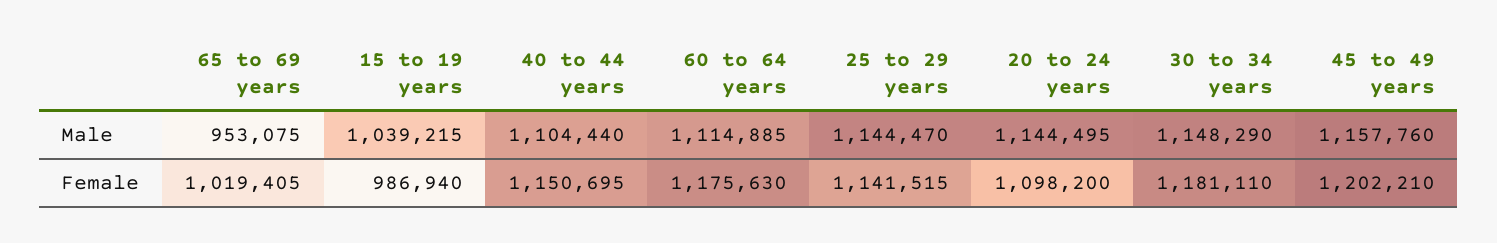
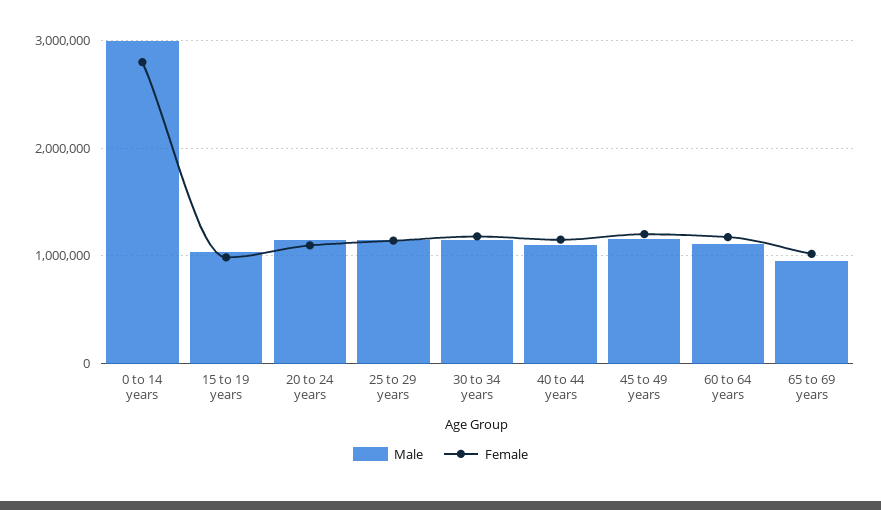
  {
    "Male": {
      "65 to 69 years": 953075,
      "15 to 19 years": 1039215,
      "40 to 44 years": 1104440,
      "60 to 64 years": 1114885,
      "25 to 29 years": 1144470,
      "20 to 24 years": 1144495,
      "30 to 34 years": 1148290,
-     "45 to 49 years": 1157760
+     "45 to 49 years": 1157760,
+     "0 to 14 years": 3000000
    },
    "Female": {
      "65 to 69 years": 1019405,
      "15 to 19 years": 986940,
      "40 to 44 years": 1150695,
      "60 to 64 years": 1175630,
      "25 to 29 years": 1141515,
      "20 to 24 years": 1098200,
      "30 to 34 years": 1181110,
-     "45 to 49 years": 1202210
+     "45 to 49 years": 1202210,
+     "0 to 14 years": 2800000
    }
  }

